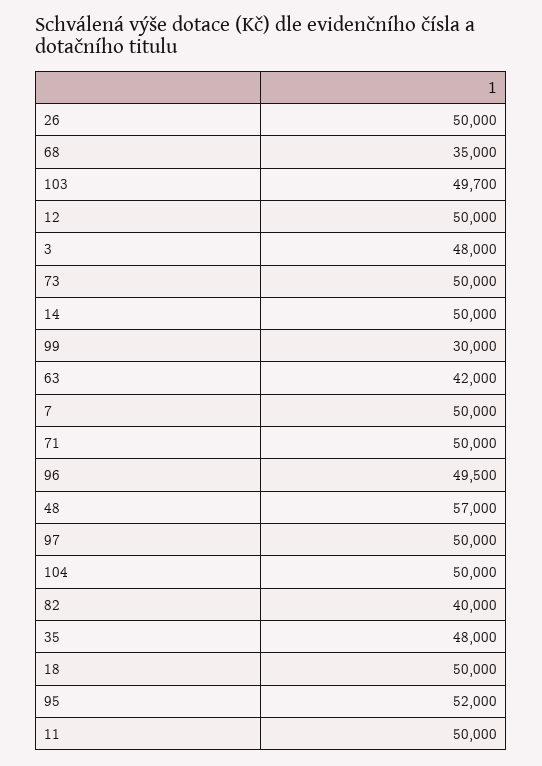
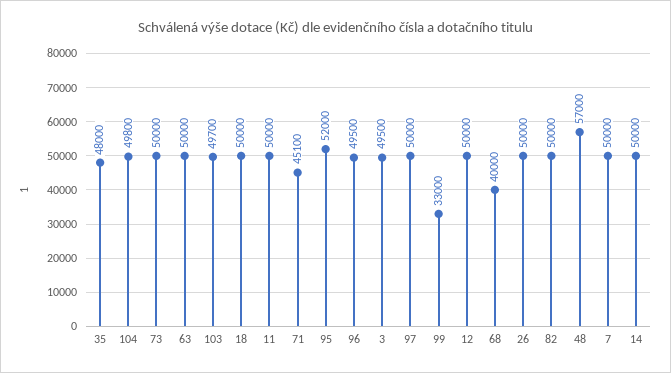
  {
    "26": 50000,
-   "68": 35000,
+   "68": 40000,
    "103": 49700,
    "12": 50000,
-   "3": 48000,
+   "3": 49500,
    "73": 50000,
    "14": 50000,
-   "99": 30000,
+   "99": 33000,
-   "63": 42000,
+   "63": 50000,
    "7": 50000,
-   "71": 50000,
+   "71": 45100,
    "96": 49500,
    "48": 57000,
    "97": 50000,
-   "104": 50000,
+   "104": 49800,
-   "82": 40000,
+   "82": 50000,
    "35": 48000,
    "18": 50000,
    "95": 52000,
    "11": 50000
  }

